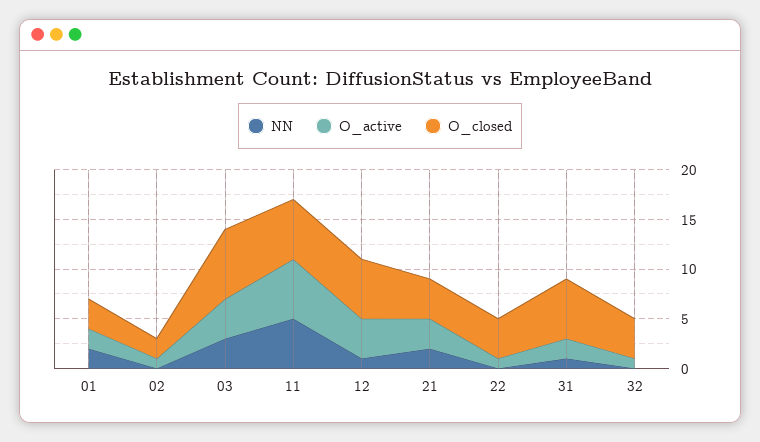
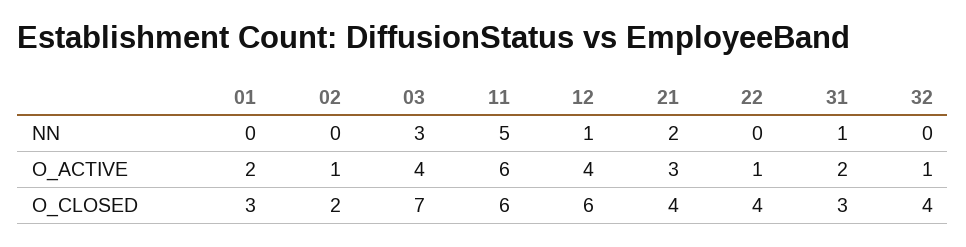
  {
    "NN": {
-     "01": 2,
+     "01": 0,
      "02": 0,
      "03": 3,
      "11": 5,
      "12": 1,
      "21": 2,
      "22": 0,
      "31": 1,
      "32": 0
    },
    "O_active": {
      "01": 2,
      "02": 1,
      "03": 4,
      "11": 6,
      "12": 4,
      "21": 3,
      "22": 1,
      "31": 2,
      "32": 1
    },
    "O_closed": {
      "01": 3,
      "02": 2,
      "03": 7,
      "11": 6,
      "12": 6,
      "21": 4,
      "22": 4,
-     "31": 6,
+     "31": 3,
      "32": 4
    }
  }

